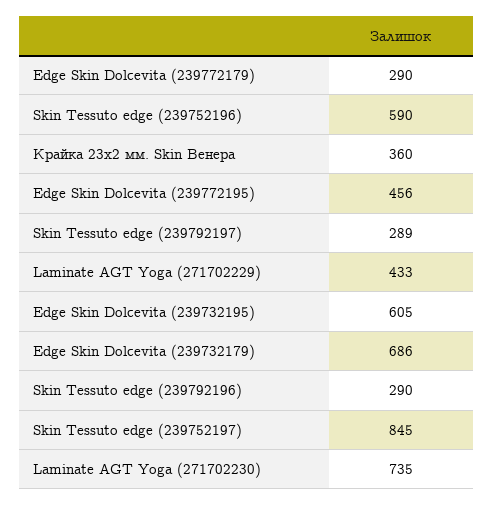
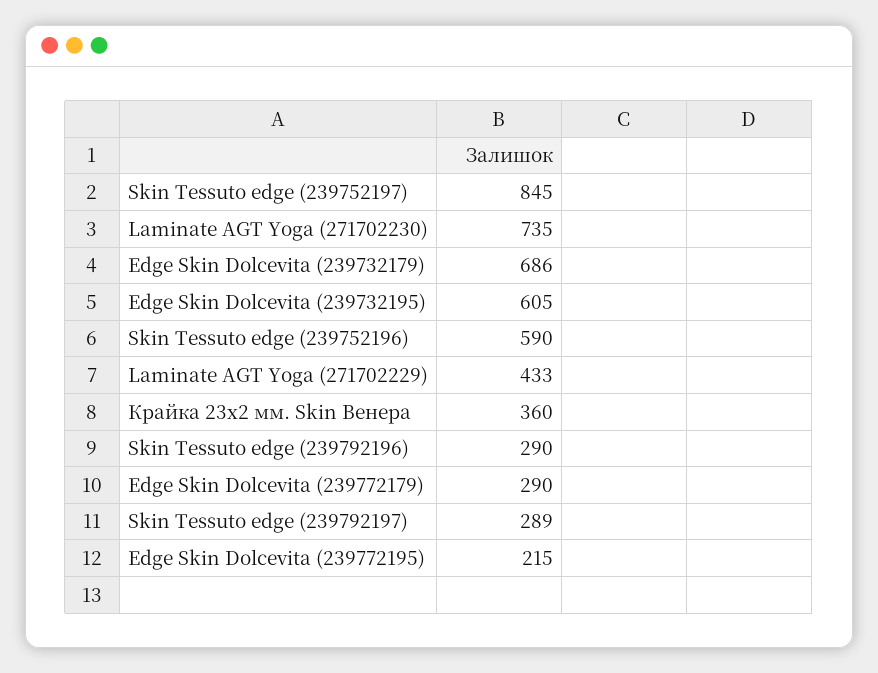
  {
    "Edge Skin Dolcevita (239772179)": 290,
    "Skin Tessuto edge (239752196)": 590,
    "Крайка 23x2 мм. Skin Венера": 360,
-   "Edge Skin Dolcevita (239772195)": 456,
+   "Edge Skin Dolcevita (239772195)": 215,
    "Skin Tessuto edge (239792197)": 289,
    "Laminate AGT Yoga (271702229)": 433,
    "Edge Skin Dolcevita (239732195)": 605,
    "Edge Skin Dolcevita (239732179)": 686,
    "Skin Tessuto edge (239792196)": 290,
    "Skin Tessuto edge (239752197)": 845,
    "Laminate AGT Yoga (271702230)": 735
  }

